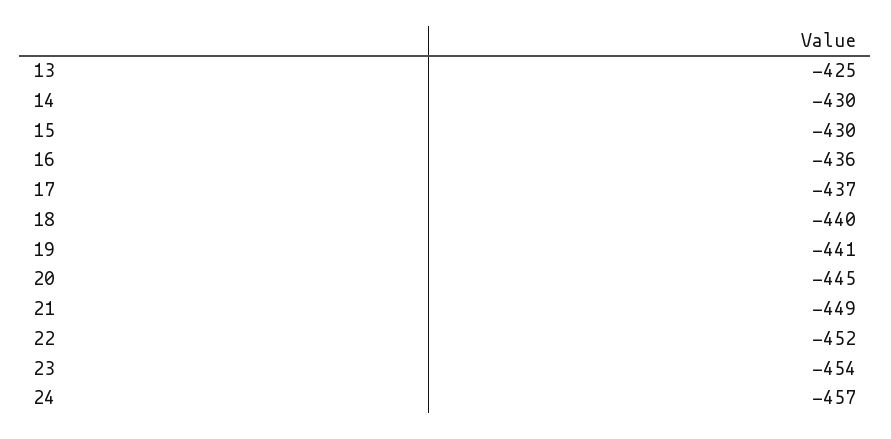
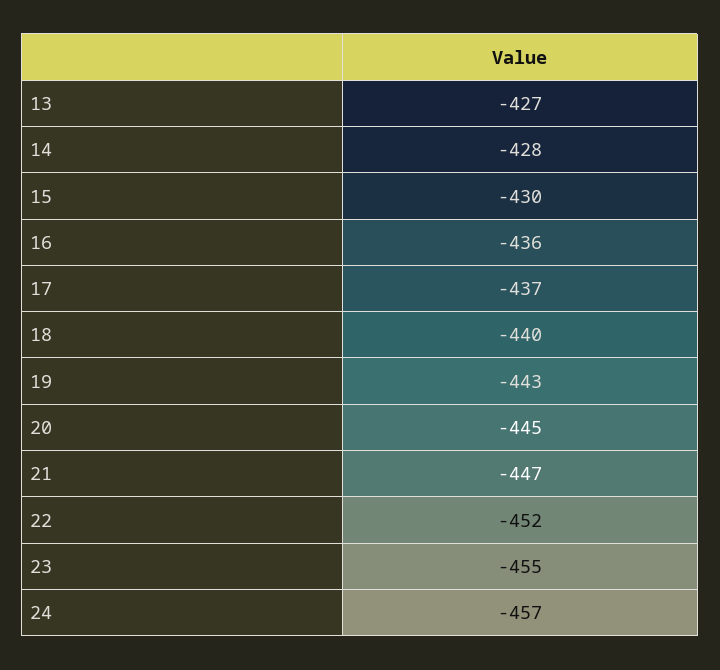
  {
-   "13": -425,
+   "13": -427,
-   "14": -430,
+   "14": -428,
    "15": -430,
    "16": -436,
    "17": -437,
    "18": -440,
-   "19": -441,
+   "19": -443,
    "20": -445,
-   "21": -449,
+   "21": -447,
    "22": -452,
-   "23": -454,
+   "23": -455,
    "24": -457
  }

